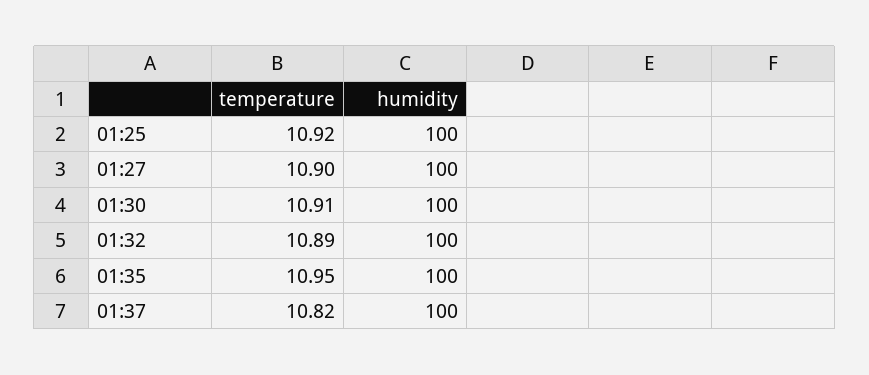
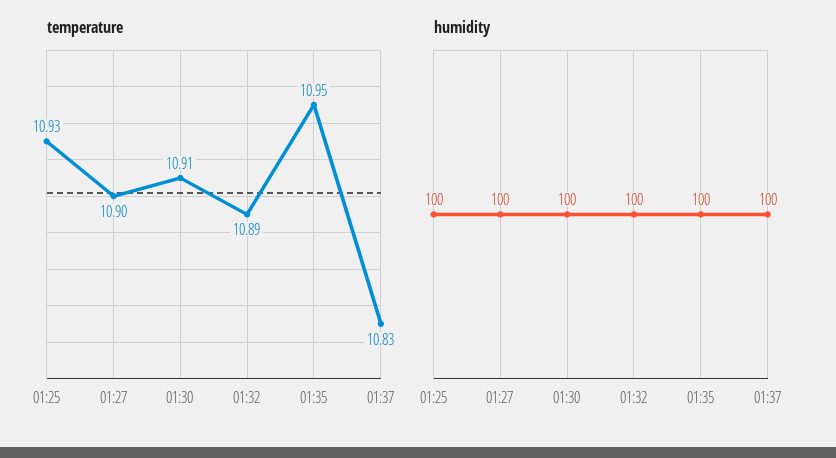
  {
    "temperature": {
-     "01:25": 10.92,
+     "01:25": 10.93,
      "01:27": 10.9,
      "01:30": 10.91,
      "01:32": 10.89,
      "01:35": 10.95,
-     "01:37": 10.82
+     "01:37": 10.83
    },
    "humidity": {
      "01:25": 100,
      "01:27": 100,
      "01:30": 100,
      "01:32": 100,
      "01:35": 100,
      "01:37": 100
    }
  }

